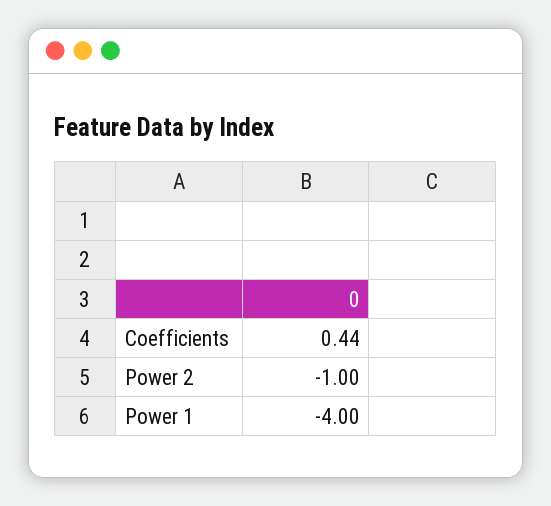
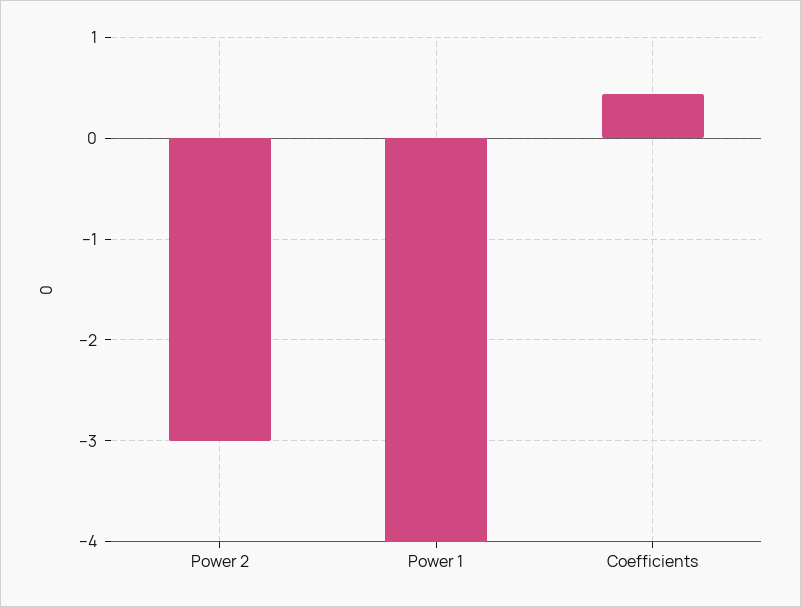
  {
    "Coefficients": 0.44,
-   "Power 2": -1,
+   "Power 2": -3,
    "Power 1": -4
  }

